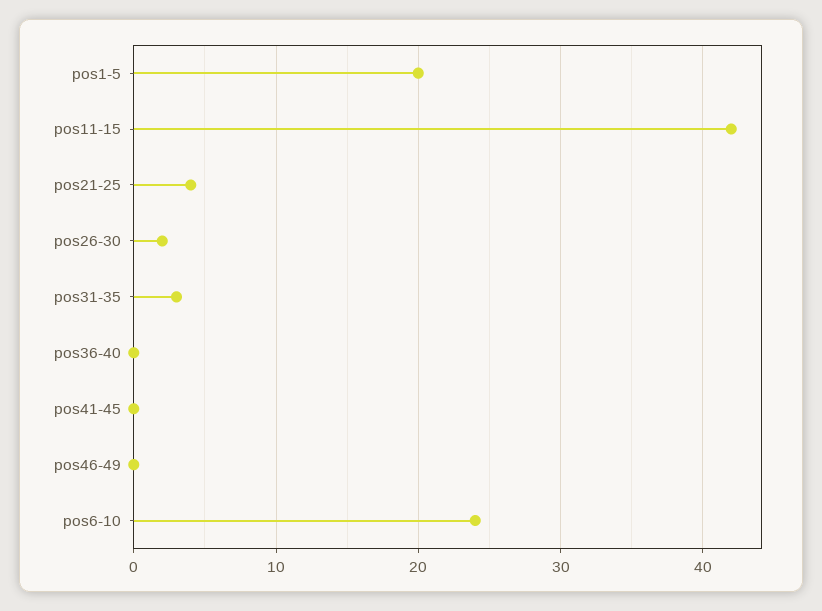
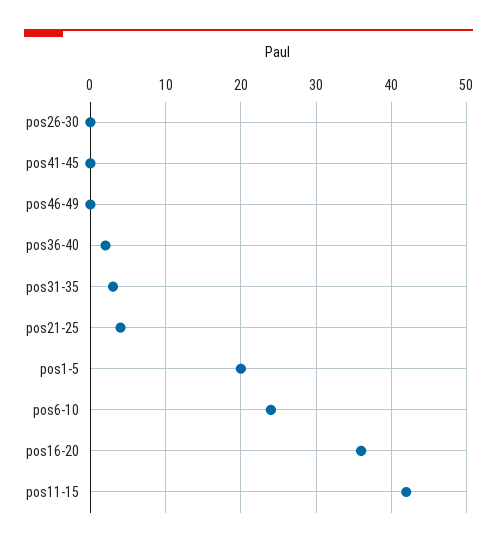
  {
    "pos1-5": 20,
    "pos11-15": 42,
    "pos21-25": 4,
-   "pos26-30": 2,
+   "pos26-30": 0,
    "pos31-35": 3,
-   "pos36-40": 0,
+   "pos36-40": 2,
    "pos41-45": 0,
    "pos46-49": 0,
-   "pos6-10": 24
+   "pos6-10": 24,
+   "pos16-20": 36
  }

